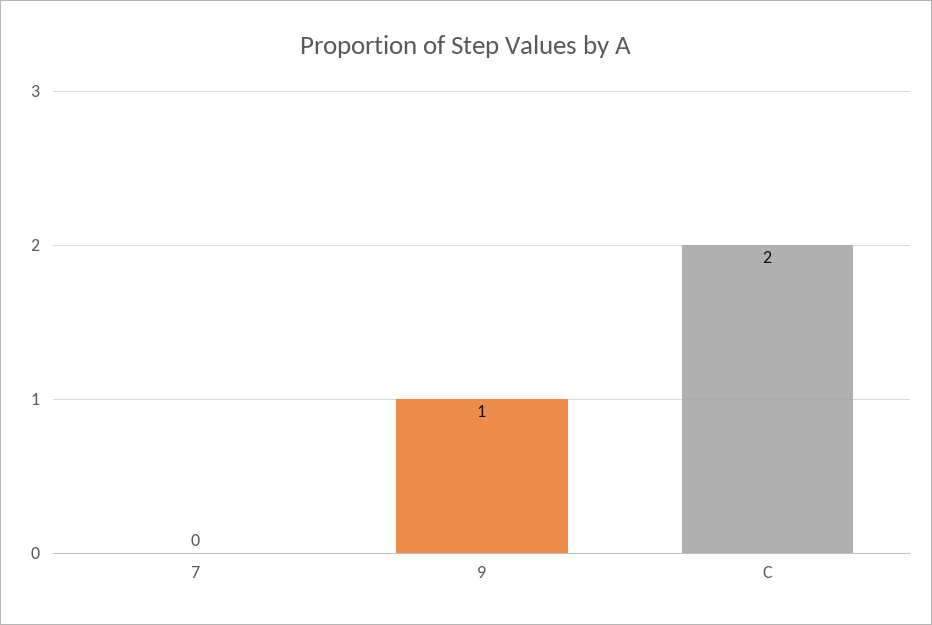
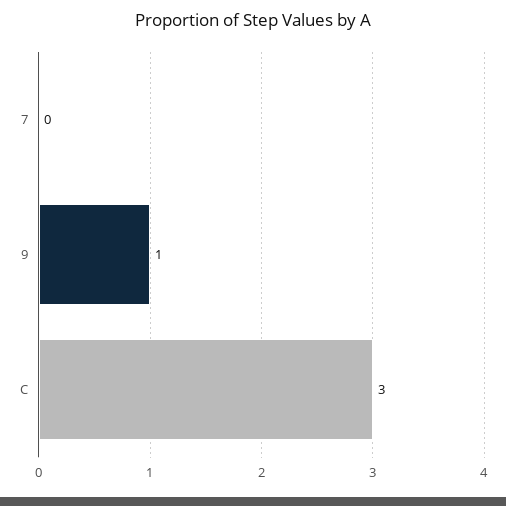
  {
    "7": 0,
    "9": 1,
-   "C": 2
+   "C": 3
  }

